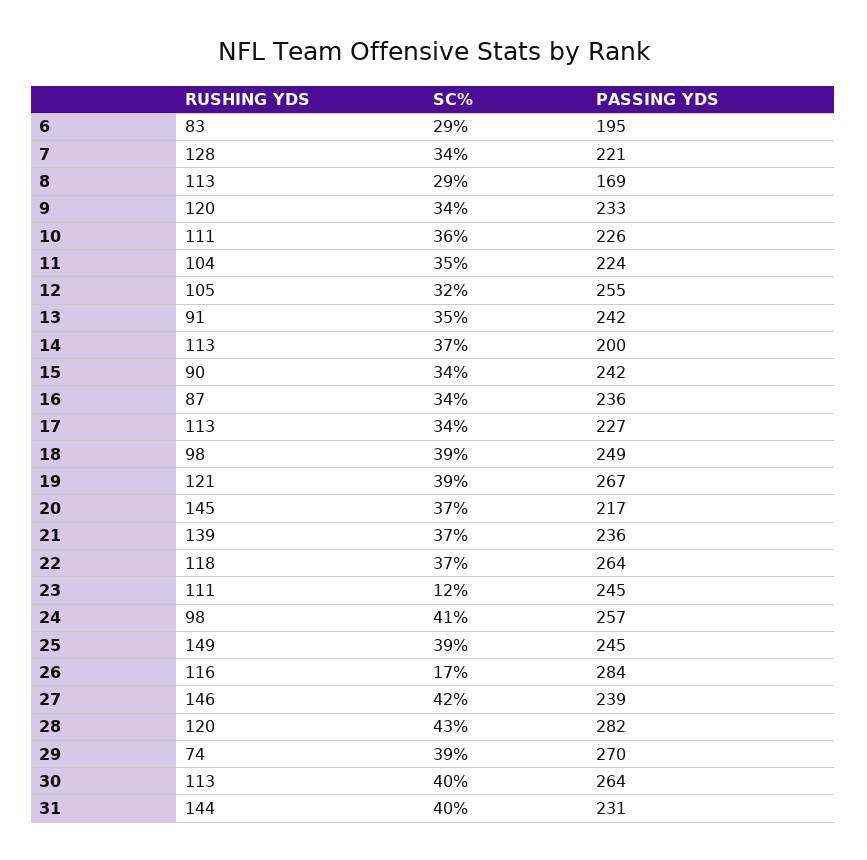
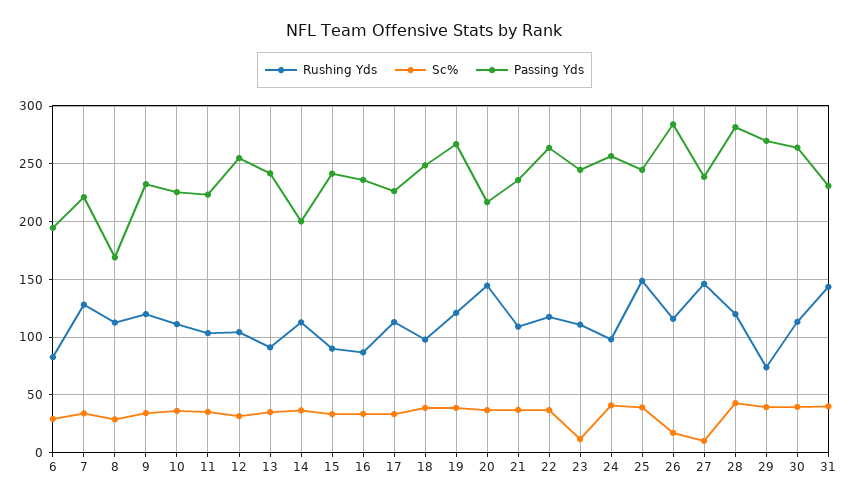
  {
    "RUSHING YDS": {
      "6": 83,
      "7": 128,
      "8": 113,
      "9": 120,
      "10": 111,
      "11": 104,
      "12": 105,
      "13": 91,
      "14": 113,
      "15": 90,
      "16": 87,
      "17": 113,
      "18": 98,
      "19": 121,
      "20": 145,
-     "21": 139,
+     "21": 110,
      "22": 118,
      "23": 111,
      "24": 98,
      "25": 149,
      "26": 116,
      "27": 146,
      "28": 120,
      "29": 74,
      "30": 113,
      "31": 144
    },
    "SC%": {
      "6": 29,
      "7": 34,
      "8": 29,
      "9": 34,
      "10": 36,
      "11": 35,
      "12": 32,
      "13": 35,
      "14": 37,
      "15": 34,
      "16": 34,
      "17": 34,
      "18": 39,
      "19": 39,
      "20": 37,
      "21": 37,
      "22": 37,
      "23": 12,
      "24": 41,
      "25": 39,
      "26": 17,
-     "27": 42,
+     "27": 10,
      "28": 43,
      "29": 39,
      "30": 40,
      "31": 40
    },
    "PASSING YDS": {
      "6": 195,
      "7": 221,
      "8": 169,
      "9": 233,
      "10": 226,
      "11": 224,
      "12": 255,
      "13": 242,
      "14": 200,
      "15": 242,
      "16": 236,
      "17": 227,
      "18": 249,
      "19": 267,
      "20": 217,
      "21": 236,
      "22": 264,
      "23": 245,
      "24": 257,
      "25": 245,
      "26": 284,
      "27": 239,
      "28": 282,
      "29": 270,
      "30": 264,
      "31": 231
    }
  }

